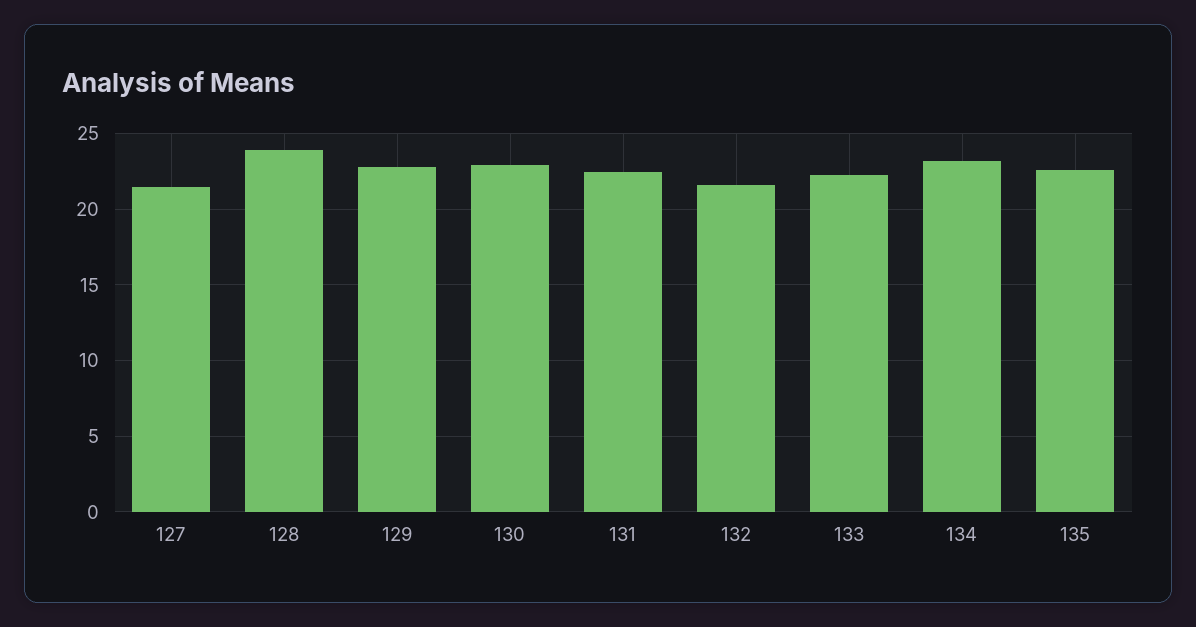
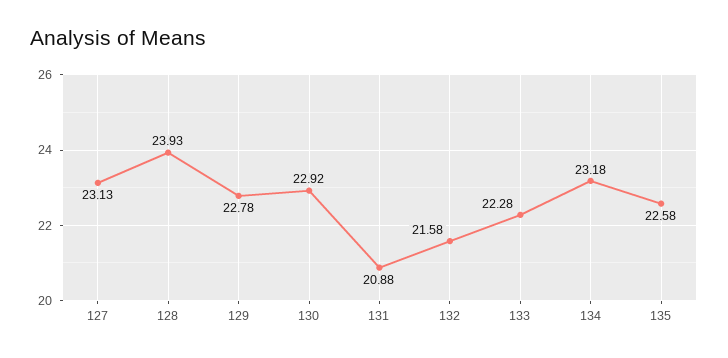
  {
-   "127": 21.5,
+   "127": 23.13,
    "128": 23.93,
    "129": 22.78,
    "130": 22.92,
-   "131": 22.5,
+   "131": 20.88,
    "132": 21.58,
    "133": 22.28,
    "134": 23.18,
    "135": 22.58
  }

